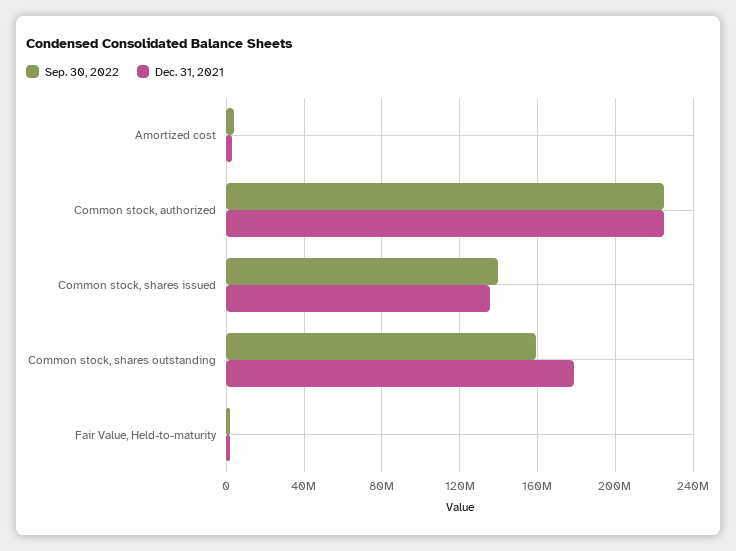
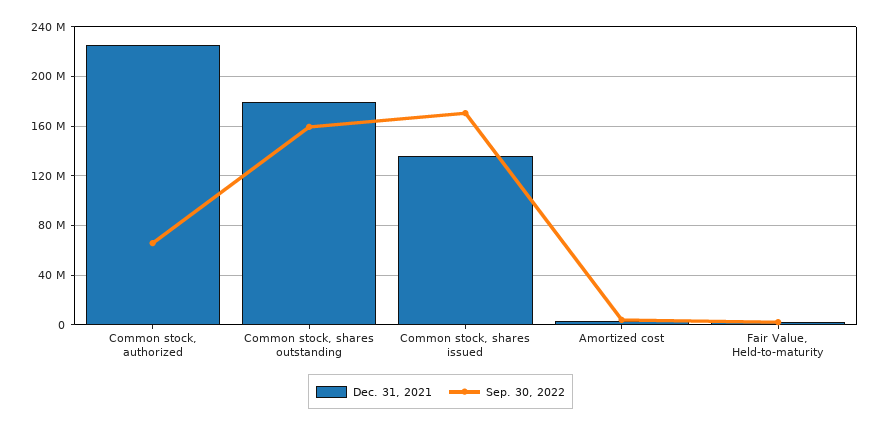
  {
    "Sep. 30, 2022": {
      "Amortized cost": 5000000,
-     "Common stock, authorized": 225000000,
+     "Common stock, authorized": 65000000,
-     "Common stock, shares issued": 140000000,
+     "Common stock, shares issued": 170000000,
      "Common stock, shares outstanding": 160000000,
      "Fair Value, Held-to-maturity": 0
    },
    "Dec. 31, 2021": {
      "Amortized cost": 5000000,
      "Common stock, authorized": 225000000,
      "Common stock, shares issued": 135000000,
      "Common stock, shares outstanding": 180000000,
      "Fair Value, Held-to-maturity": 0
    }
  }

